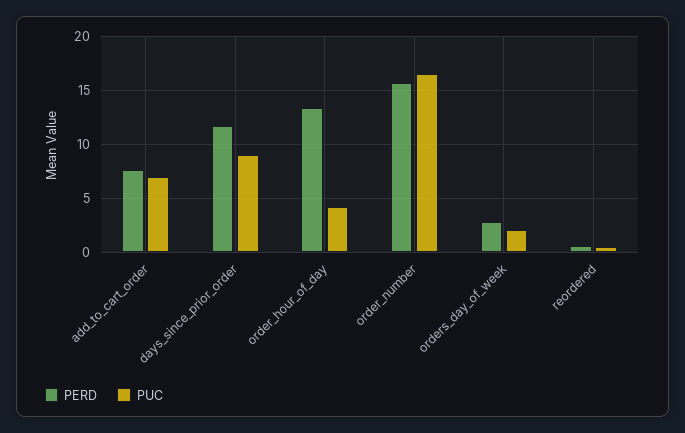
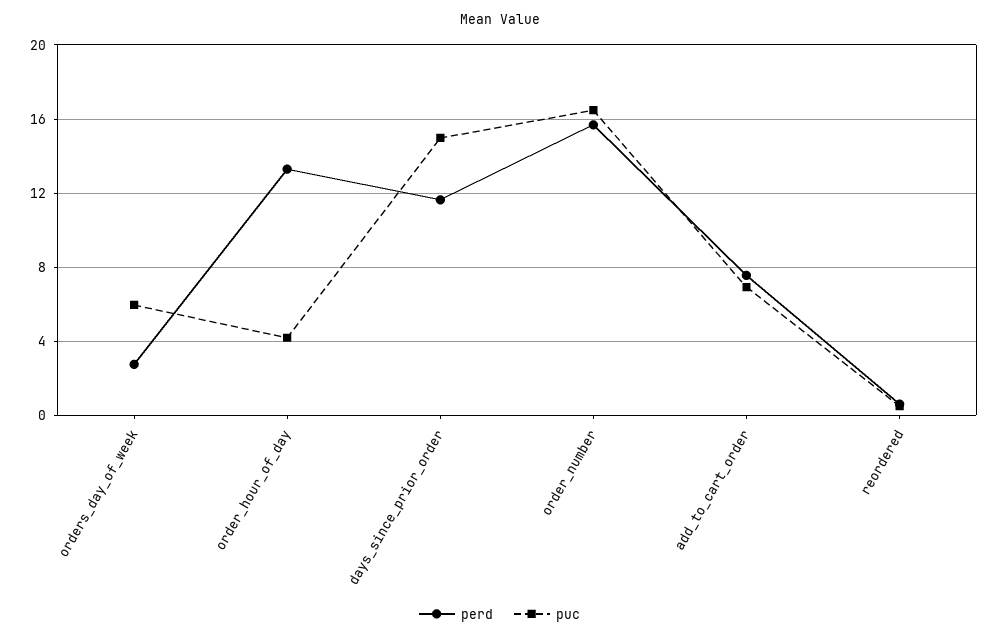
  {
    "PERD": {
      "add_to_cart_order": 7.5,
      "days_since_prior_order": 11.5,
      "order_hour_of_day": 13.5,
      "order_number": 15.5,
      "orders_day_of_week": 3,
      "reordered": 0.5
    },
    "PUC": {
      "add_to_cart_order": 7,
-     "days_since_prior_order": 9,
+     "days_since_prior_order": 15,
      "order_hour_of_day": 4,
      "order_number": 16.5,
-     "orders_day_of_week": 2,
+     "orders_day_of_week": 6,
      "reordered": 0.5
    }
  }

